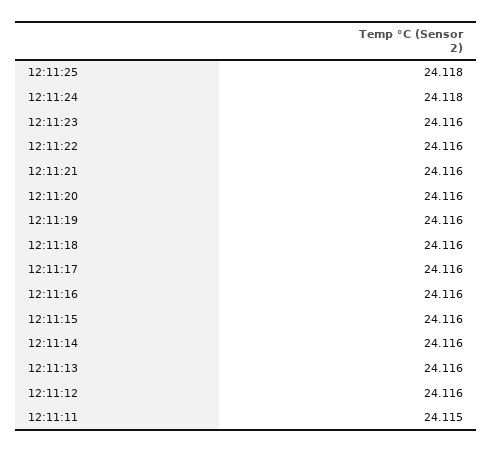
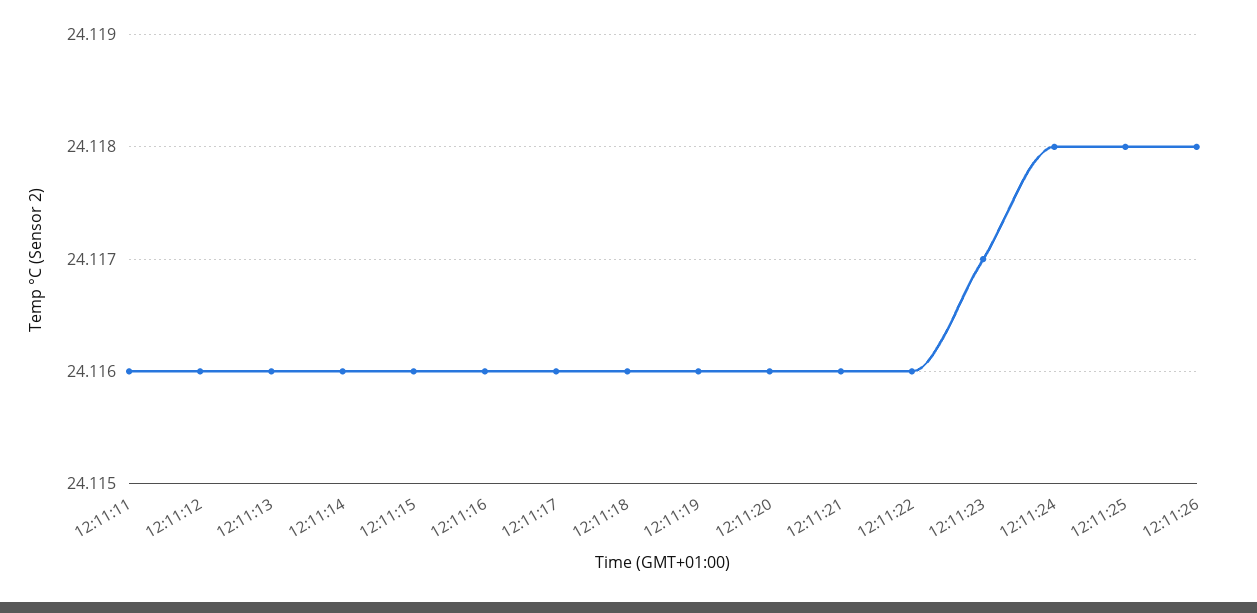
  {
    "12:11:25": 24.118,
    "12:11:24": 24.118,
-   "12:11:23": 24.116,
+   "12:11:23": 24.117,
    "12:11:22": 24.116,
    "12:11:21": 24.116,
    "12:11:20": 24.116,
    "12:11:19": 24.116,
    "12:11:18": 24.116,
    "12:11:17": 24.116,
    "12:11:16": 24.116,
    "12:11:15": 24.116,
    "12:11:14": 24.116,
    "12:11:13": 24.116,
    "12:11:12": 24.116,
-   "12:11:11": 24.115
+   "12:11:11": 24.116,
+   "12:11:26": 24.118
  }

